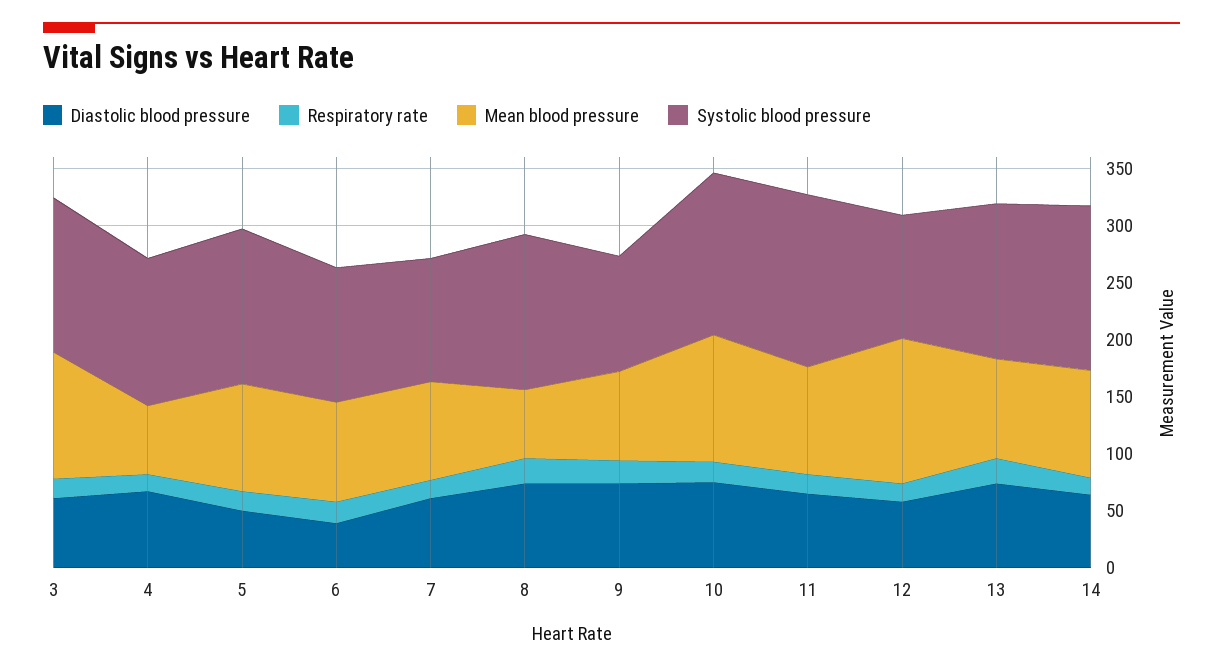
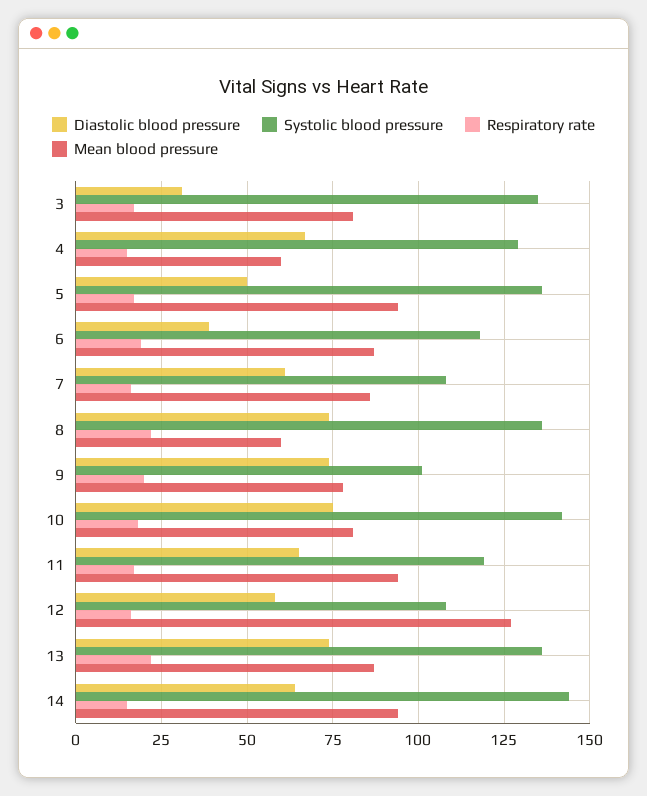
  {
    "Diastolic blood pressure": {
-     "3": 60,
+     "3": 30,
      "4": 65,
      "5": 50,
      "6": 40,
      "7": 60,
      "8": 75,
      "9": 75,
      "10": 75,
      "11": 65,
      "12": 60,
      "13": 75,
      "14": 65
    },
    "Respiratory rate": {
      "3": 15,
      "4": 15,
      "5": 15,
      "6": 20,
      "7": 15,
      "8": 20,
      "9": 20,
      "10": 20,
      "11": 15,
      "12": 15,
      "13": 20,
      "14": 15
    },
    "Mean blood pressure": {
-     "3": 110,
+     "3": 80,
      "4": 60,
      "5": 95,
      "6": 85,
      "7": 85,
      "8": 60,
      "9": 80,
-     "10": 110,
+     "10": 80,
      "11": 95,
      "12": 125,
      "13": 85,
      "14": 95
    },
    "Systolic blood pressure": {
      "3": 135,
      "4": 130,
      "5": 135,
      "6": 120,
      "7": 110,
      "8": 135,
      "9": 100,
      "10": 140,
-     "11": 150,
+     "11": 120,
      "12": 110,
      "13": 135,
      "14": 145
    }
  }

